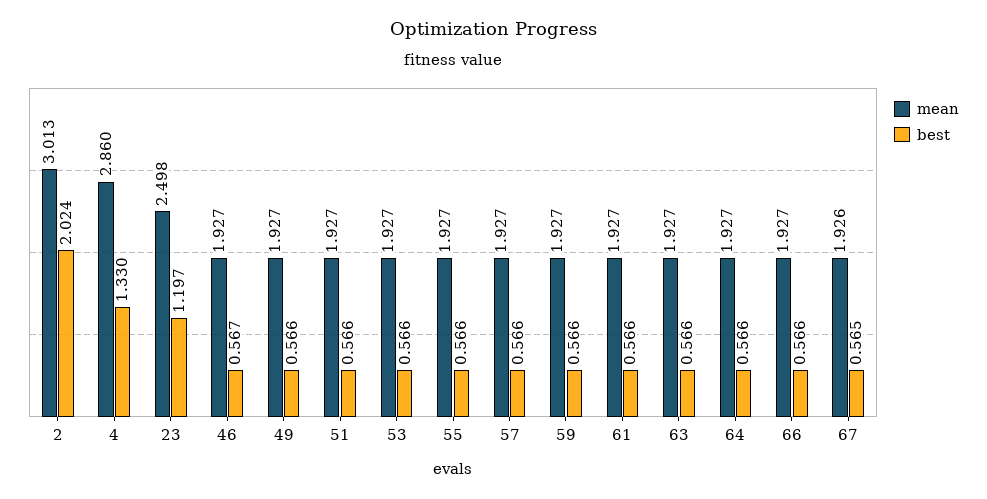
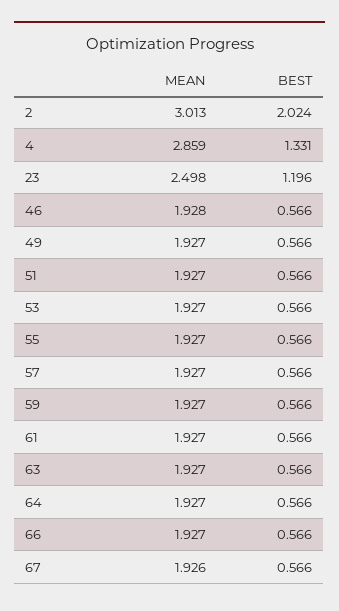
  {
    "mean": {
      "2": 3.013,
-     "4": 2.86,
+     "4": 2.859,
      "23": 2.498,
-     "46": 1.927,
+     "46": 1.928,
      "49": 1.927,
      "51": 1.927,
      "53": 1.927,
      "55": 1.927,
      "57": 1.927,
      "59": 1.927,
      "61": 1.927,
      "63": 1.927,
      "64": 1.927,
      "66": 1.927,
      "67": 1.926
    },
    "best": {
      "2": 2.024,
-     "4": 1.33,
+     "4": 1.331,
-     "23": 1.197,
+     "23": 1.196,
-     "46": 0.567,
+     "46": 0.566,
      "49": 0.566,
      "51": 0.566,
      "53": 0.566,
      "55": 0.566,
      "57": 0.566,
      "59": 0.566,
      "61": 0.566,
      "63": 0.566,
      "64": 0.566,
      "66": 0.566,
-     "67": 0.565
+     "67": 0.566
    }
  }

